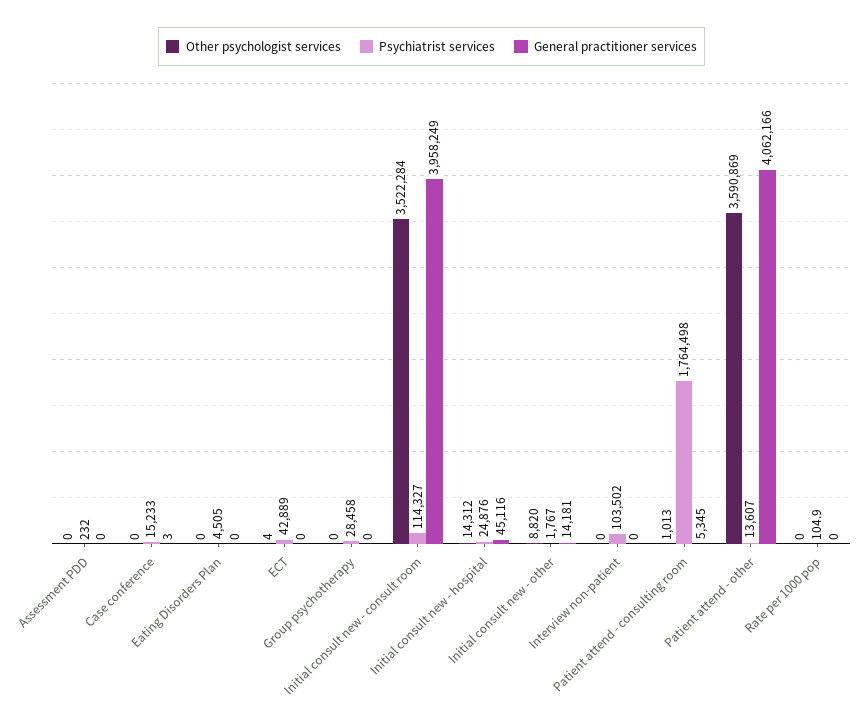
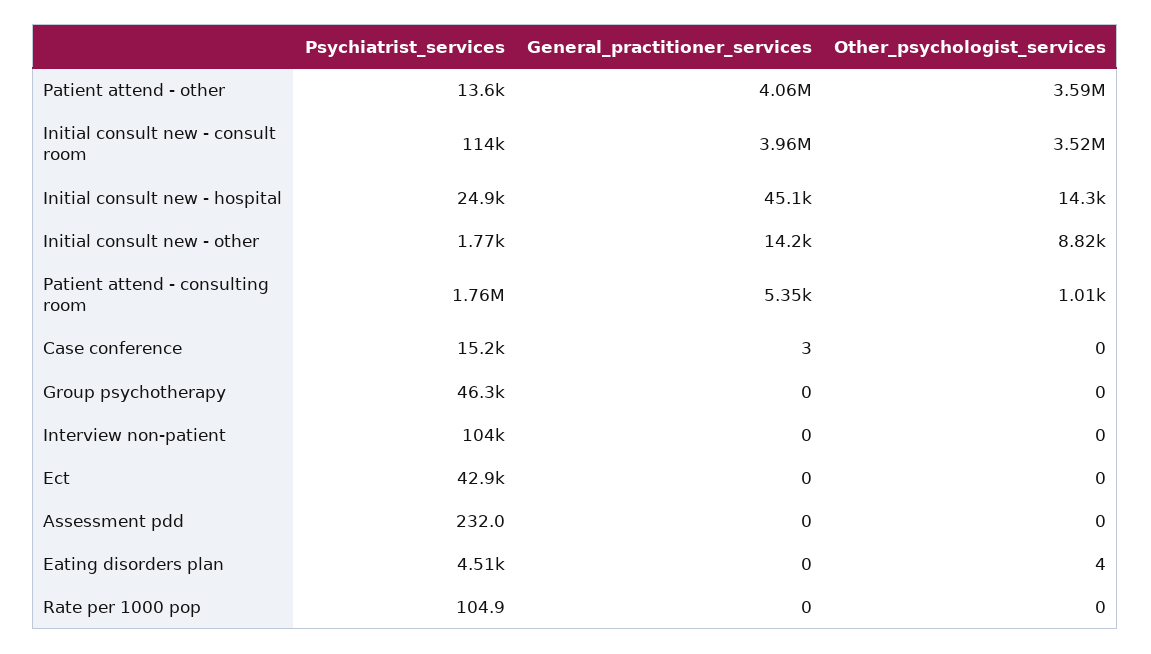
  {
    "Other psychologist services": {
      "Assessment PDD": 0,
      "Case conference": 0,
-     "Eating Disorders Plan": 0,
+     "Eating Disorders Plan": 4,
-     "ECT": 4,
+     "ECT": 0,
      "Group psychotherapy": 0,
      "Initial consult new - consult room": 3522284,
      "Initial consult new - hospital": 14312,
      "Initial consult new - other": 8820,
      "Interview non-patient": 0,
      "Patient attend - consulting room": 1013,
      "Patient attend - other": 3590869,
      "Rate per 1000 pop": 0
    },
    "Psychiatrist services": {
      "Assessment PDD": 232,
      "Case conference": 15233,
      "Eating Disorders Plan": 4505,
      "ECT": 42889,
-     "Group psychotherapy": 28458,
+     "Group psychotherapy": 46300,
      "Initial consult new - consult room": 114327,
      "Initial consult new - hospital": 24876,
      "Initial consult new - other": 1767,
      "Interview non-patient": 103502,
      "Patient attend - consulting room": 1764498,
      "Patient attend - other": 13607,
      "Rate per 1000 pop": 104.9
    },
    "General practitioner services": {
      "Assessment PDD": 0,
      "Case conference": 3,
      "Eating Disorders Plan": 0,
      "ECT": 0,
      "Group psychotherapy": 0,
      "Initial consult new - consult room": 3958249,
      "Initial consult new - hospital": 45116,
      "Initial consult new - other": 14181,
      "Interview non-patient": 0,
      "Patient attend - consulting room": 5345,
      "Patient attend - other": 4062166,
      "Rate per 1000 pop": 0
    }
  }

